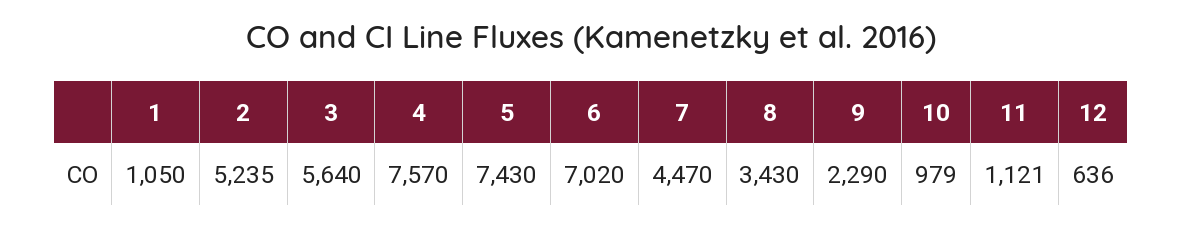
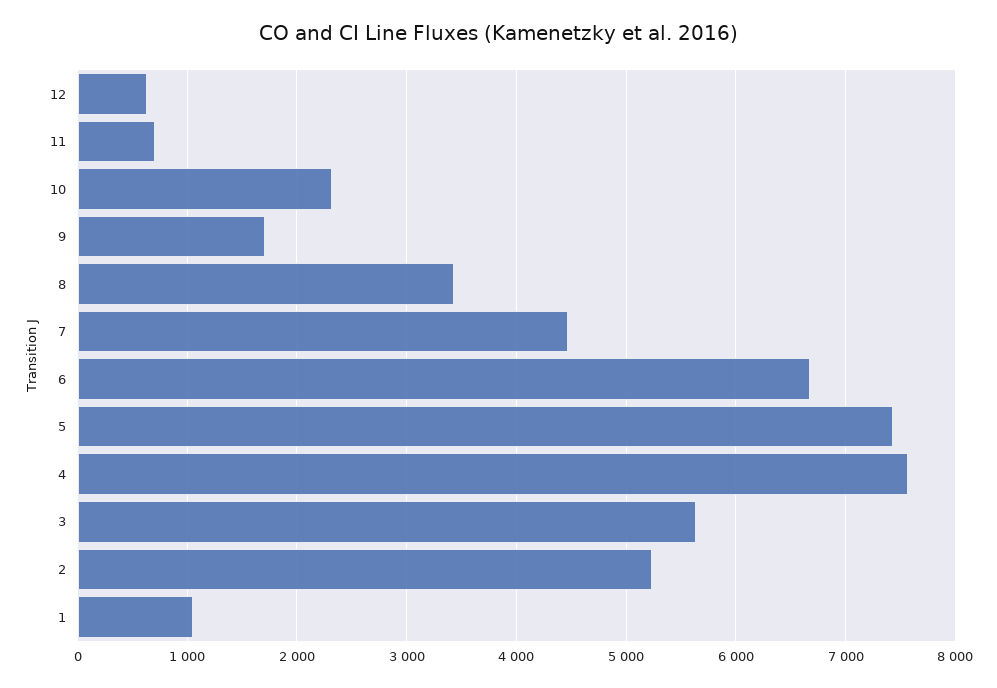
  {
    "1": 1050,
    "2": 5235,
    "3": 5640,
    "4": 7570,
    "5": 7430,
-   "6": 7020,
+   "6": 6700,
    "7": 4470,
    "8": 3430,
-   "9": 2290,
+   "9": 1700,
-   "10": 979,
+   "10": 2300,
-   "11": 1121,
+   "11": 700,
    "12": 636
  }

